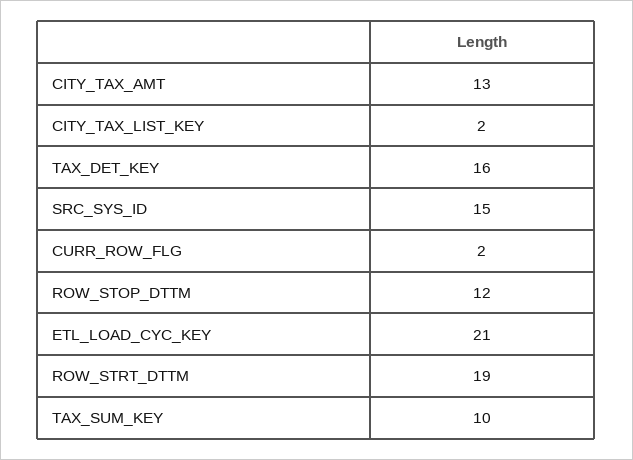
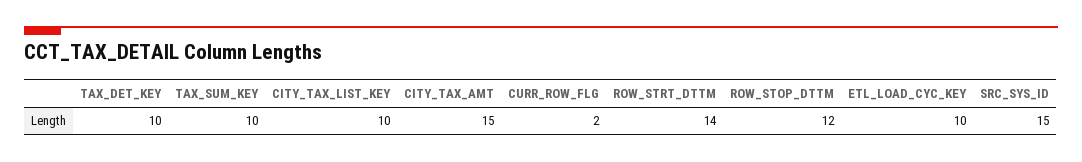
  {
-   "CITY_TAX_AMT": 13,
+   "CITY_TAX_AMT": 15,
-   "CITY_TAX_LIST_KEY": 2,
+   "CITY_TAX_LIST_KEY": 10,
-   "TAX_DET_KEY": 16,
+   "TAX_DET_KEY": 10,
    "SRC_SYS_ID": 15,
    "CURR_ROW_FLG": 2,
    "ROW_STOP_DTTM": 12,
-   "ETL_LOAD_CYC_KEY": 21,
+   "ETL_LOAD_CYC_KEY": 10,
-   "ROW_STRT_DTTM": 19,
+   "ROW_STRT_DTTM": 14,
    "TAX_SUM_KEY": 10
  }

